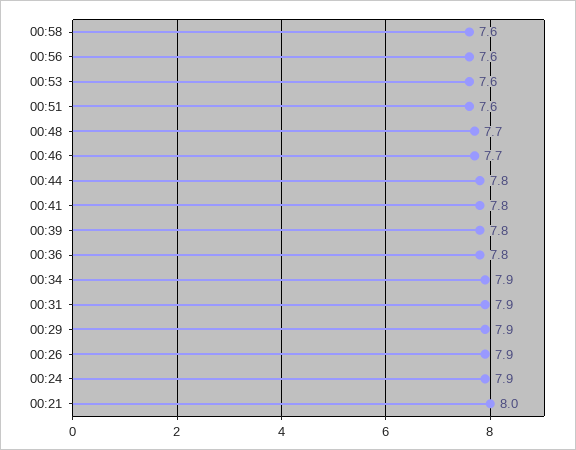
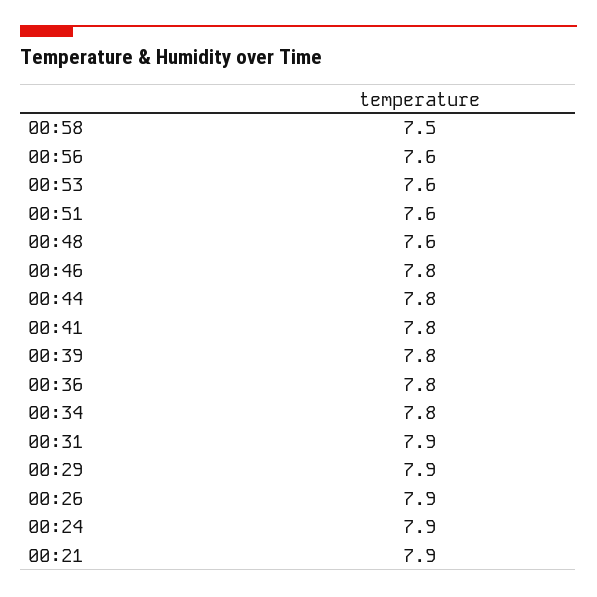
  {
-   "00:58": 7.6,
+   "00:58": 7.5,
    "00:56": 7.6,
    "00:53": 7.6,
    "00:51": 7.6,
-   "00:48": 7.7,
+   "00:48": 7.6,
-   "00:46": 7.7,
+   "00:46": 7.8,
    "00:44": 7.8,
    "00:41": 7.8,
    "00:39": 7.8,
    "00:36": 7.8,
-   "00:34": 7.9,
+   "00:34": 7.8,
    "00:31": 7.9,
    "00:29": 7.9,
    "00:26": 7.9,
    "00:24": 7.9,
-   "00:21": 8
+   "00:21": 7.9
  }

